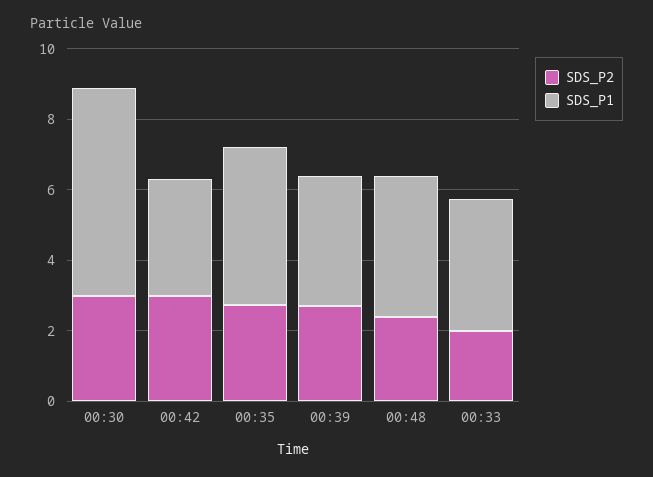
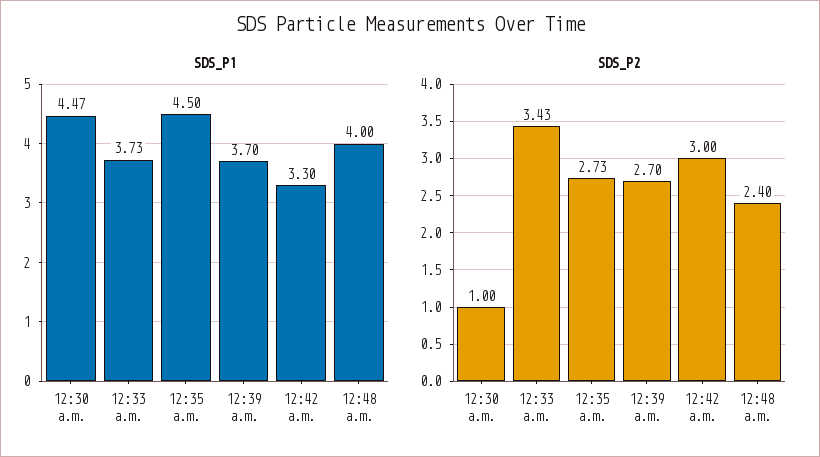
  {
    "SDS_P2": {
-     "00:30": 3,
+     "00:30": 1,
      "00:42": 3,
      "00:35": 2.73,
      "00:39": 2.7,
      "00:48": 2.4,
-     "00:33": 2
+     "00:33": 3.43
    },
    "SDS_P1": {
-     "00:30": 6,
+     "00:30": 4.47,
      "00:42": 3.3,
      "00:35": 4.5,
      "00:39": 3.7,
      "00:48": 4,
      "00:33": 3.73
    }
  }

